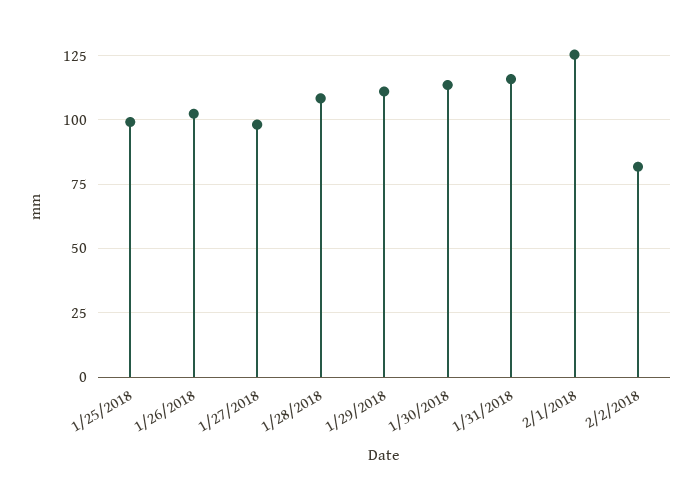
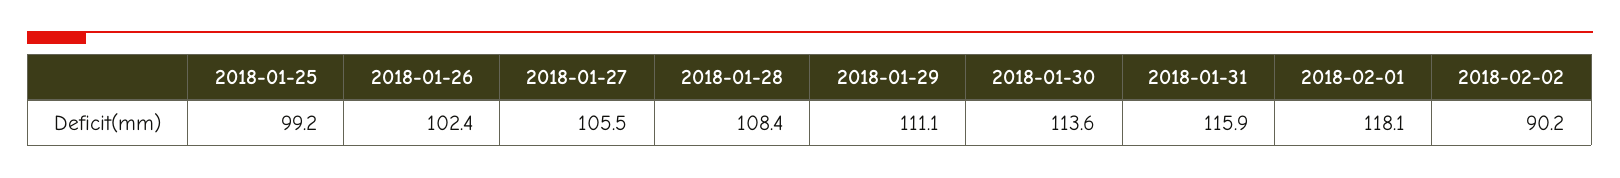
  {
    "1/25/2018": 99.2,
    "1/26/2018": 102.4,
-   "1/27/2018": 97.5,
+   "1/27/2018": 105.5,
    "1/28/2018": 108.4,
    "1/29/2018": 111.1,
    "1/30/2018": 113.6,
    "1/31/2018": 115.9,
-   "2/1/2018": 125,
+   "2/1/2018": 118.1,
-   "2/2/2018": 82.5
+   "2/2/2018": 90.2
  }

